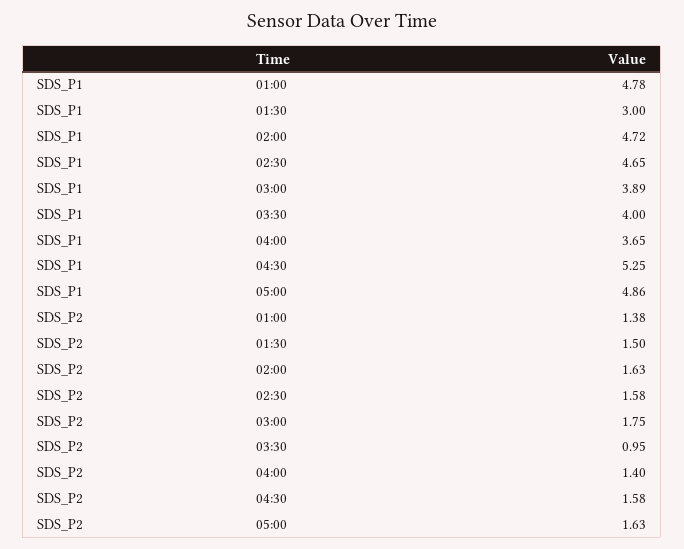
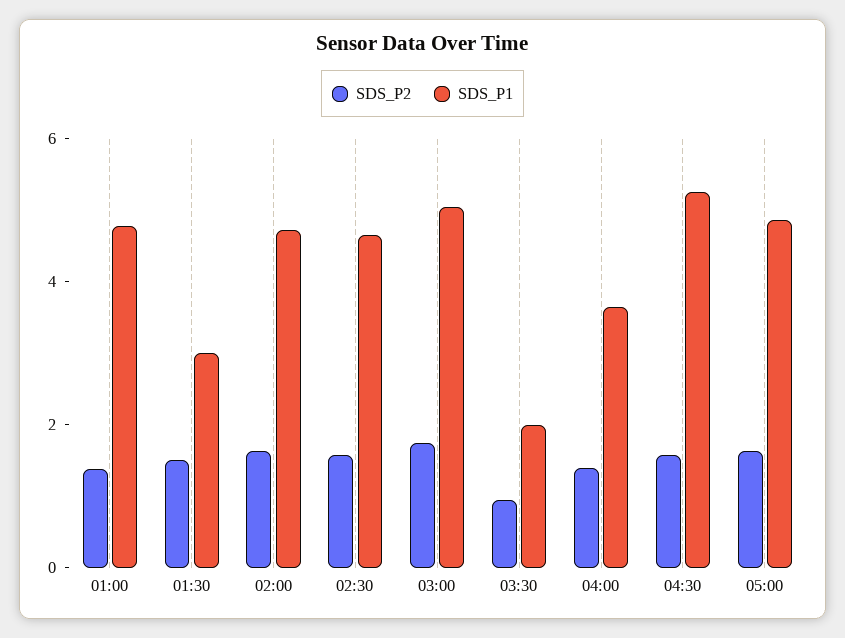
  {
    "SDS_P1": {
      "01:00": 4.78,
      "01:30": 3,
      "02:00": 4.72,
      "02:30": 4.65,
-     "03:00": 3.89,
+     "03:00": 5,
-     "03:30": 4,
+     "03:30": 2,
      "04:00": 3.65,
      "04:30": 5.25,
      "05:00": 4.86
    },
    "SDS_P2": {
      "01:00": 1.38,
      "01:30": 1.5,
      "02:00": 1.63,
      "02:30": 1.58,
      "03:00": 1.75,
      "03:30": 0.95,
      "04:00": 1.4,
      "04:30": 1.58,
      "05:00": 1.63
    }
  }

